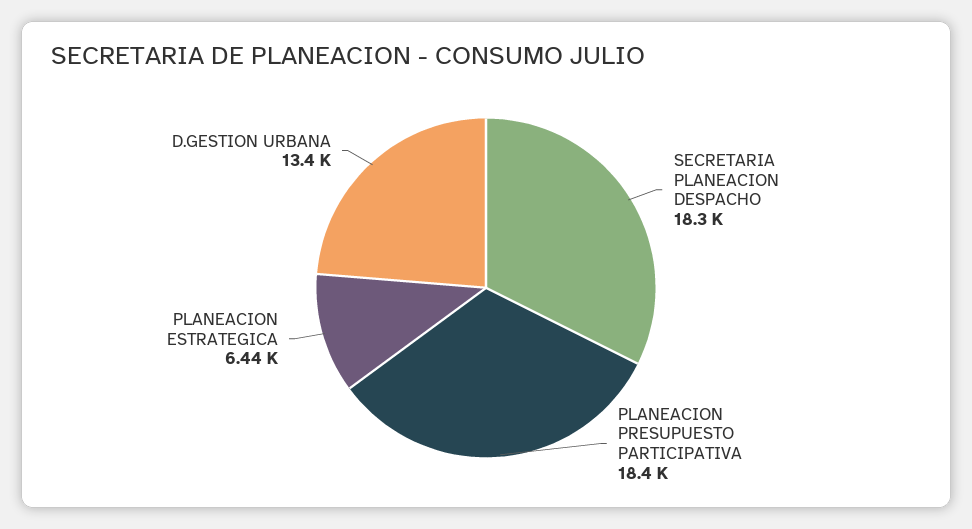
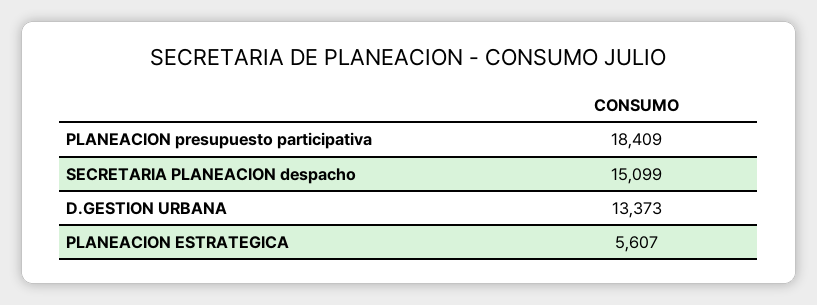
  {
-   "SECRETARIA PLANEACION DESPACHO": 18300,
+   "SECRETARIA PLANEACION DESPACHO": 15099,
    "PLANEACION PRESUPUESTO PARTICIPATIVA": 18409,
-   "PLANEACION ESTRATEGICA": 6440,
+   "PLANEACION ESTRATEGICA": 5607,
    "D.GESTION URBANA": 13373
  }

